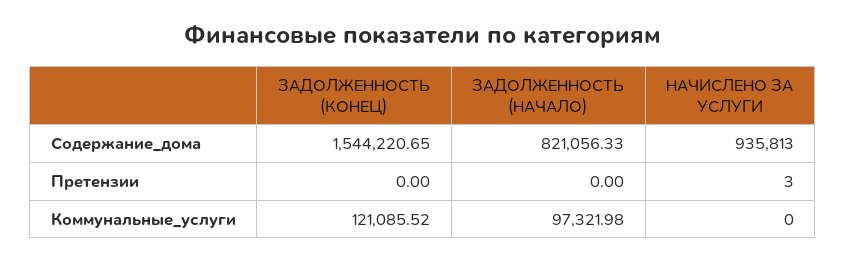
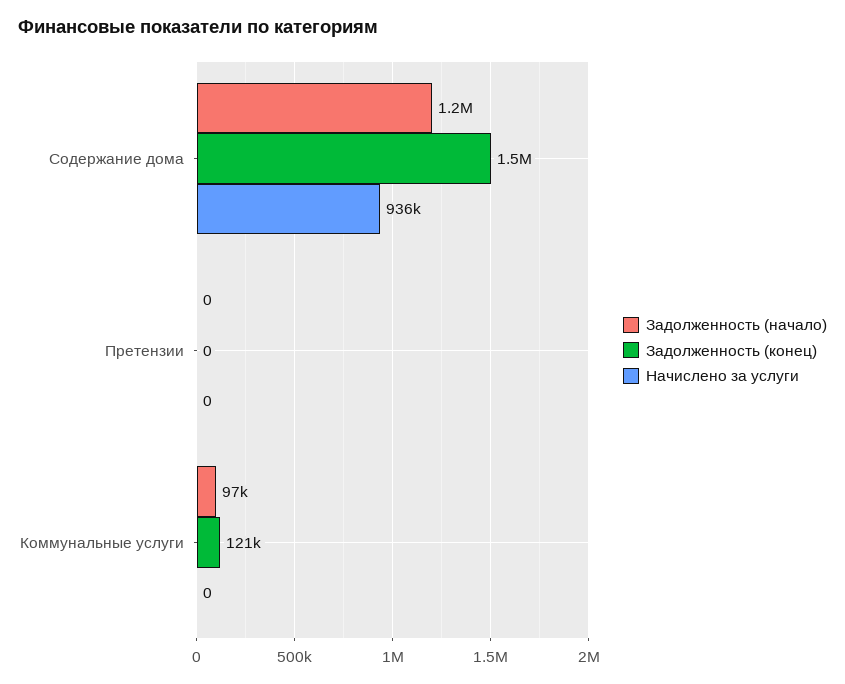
  {
    "ЗАДОЛЖЕННОСТЬ (КОНЕЦ)": {
      "Содержание_дома": 1544220.65,
      "Претензии": 0,
      "Коммунальные_услуги": 121085.52
    },
    "ЗАДОЛЖЕННОСТЬ (НАЧАЛО)": {
-     "Содержание_дома": 821056.33,
+     "Содержание_дома": 1200000,
      "Претензии": 0,
      "Коммунальные_услуги": 97321.98
    },
    "НАЧИСЛЕНО ЗА УСЛУГИ": {
      "Содержание_дома": 935813,
-     "Претензии": 3,
+     "Претензии": 0,
      "Коммунальные_услуги": 0
    }
  }

